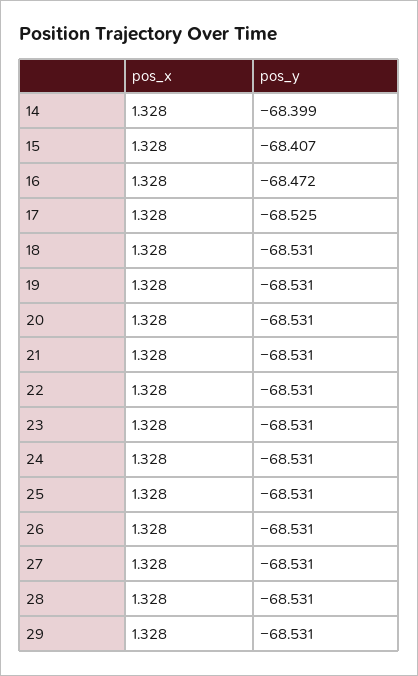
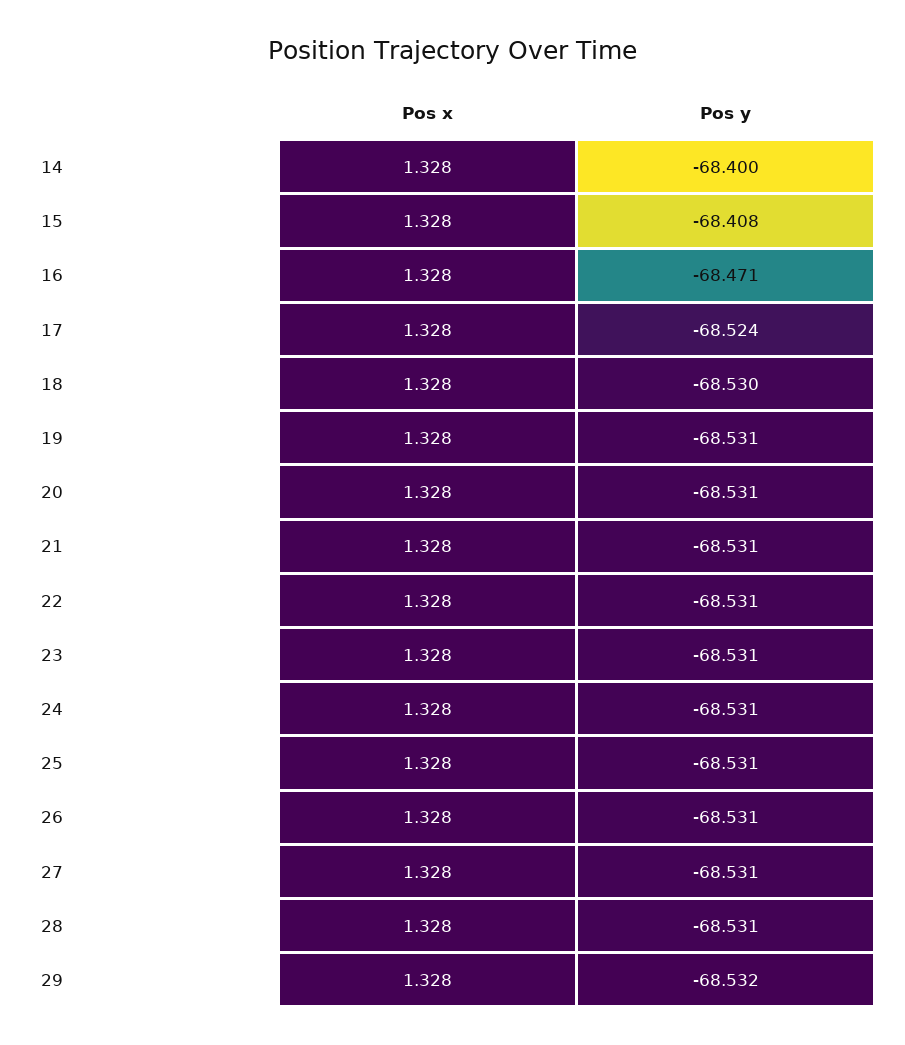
  {
    "pos_x": {
      "14": 1.328,
      "15": 1.328,
      "16": 1.328,
      "17": 1.328,
      "18": 1.328,
      "19": 1.328,
      "20": 1.328,
      "21": 1.328,
      "22": 1.328,
      "23": 1.328,
      "24": 1.328,
      "25": 1.328,
      "26": 1.328,
      "27": 1.328,
      "28": 1.328,
      "29": 1.328
    },
    "pos_y": {
-     "14": -68.399,
+     "14": -68.4,
-     "15": -68.407,
+     "15": -68.408,
-     "16": -68.472,
+     "16": -68.471,
-     "17": -68.525,
+     "17": -68.524,
-     "18": -68.531,
+     "18": -68.53,
      "19": -68.531,
      "20": -68.531,
      "21": -68.531,
      "22": -68.531,
      "23": -68.531,
      "24": -68.531,
      "25": -68.531,
      "26": -68.531,
      "27": -68.531,
      "28": -68.531,
-     "29": -68.531
+     "29": -68.532
    }
  }

